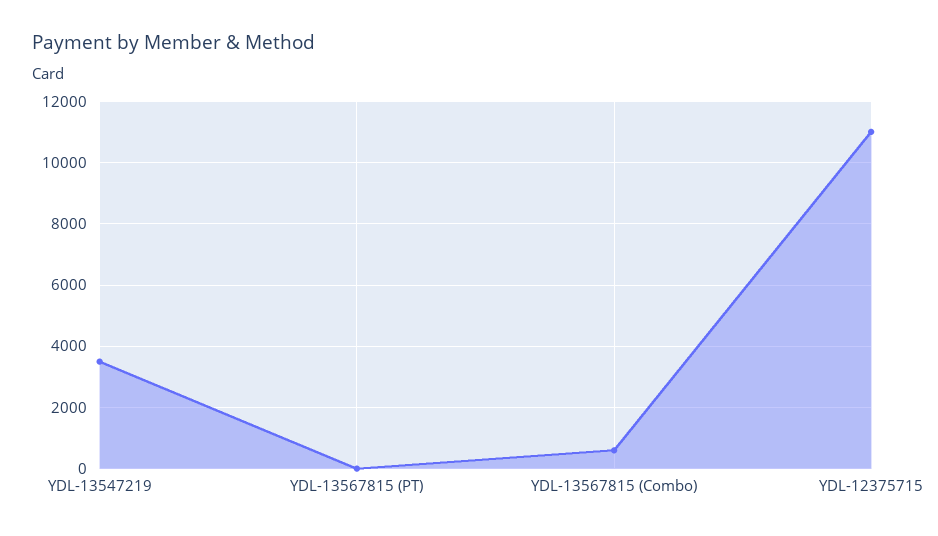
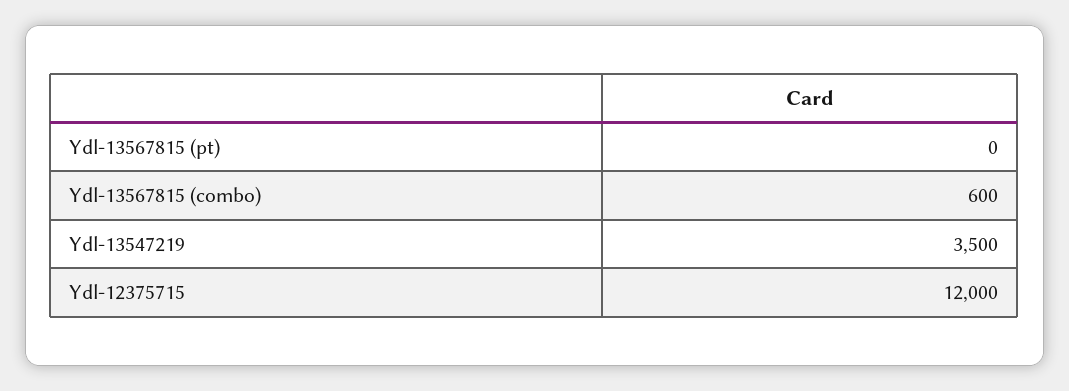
  {
    "YDL-13547219": 3500,
    "YDL-13567815 (PT)": 0,
    "YDL-13567815 (Combo)": 600,
-   "YDL-12375715": 11000
+   "YDL-12375715": 12000
  }

